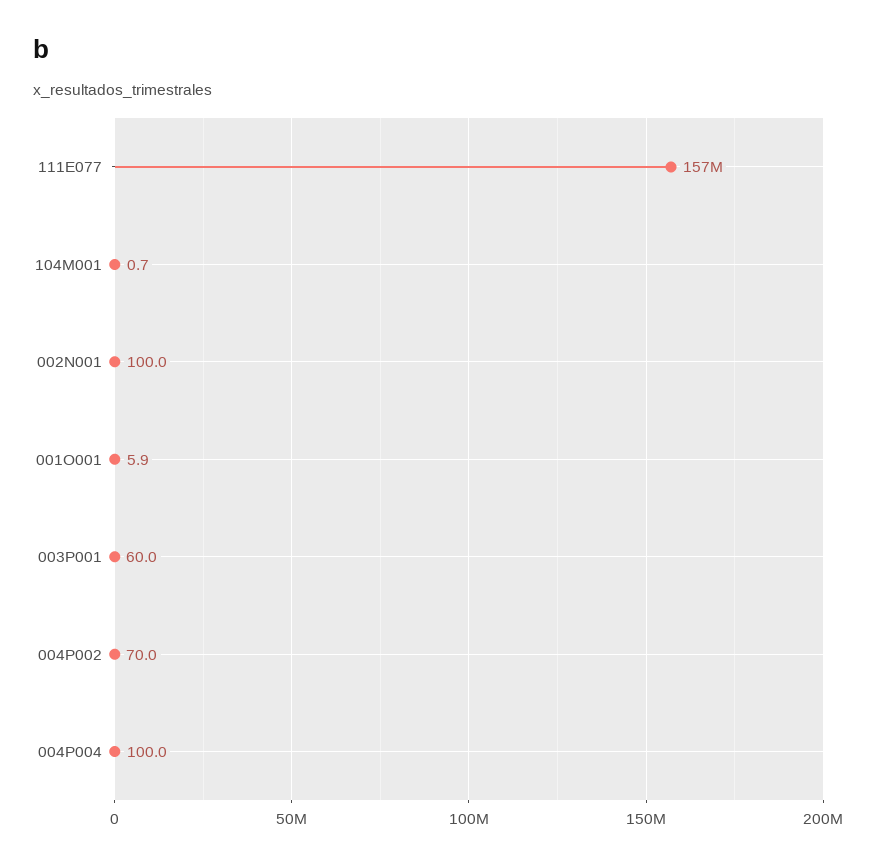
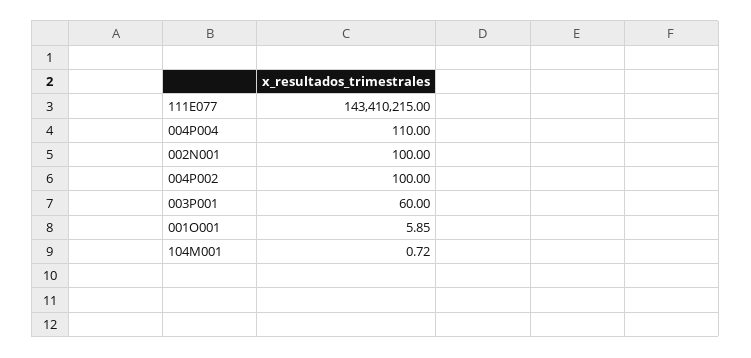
  {
-   "111E077": 157000000,
+   "111E077": 143410215,
    "104M001": 0.72,
    "002N001": 100,
    "001O001": 5.85,
    "003P001": 60,
-   "004P002": 70,
+   "004P002": 100,
-   "004P004": 100
+   "004P004": 110
  }

